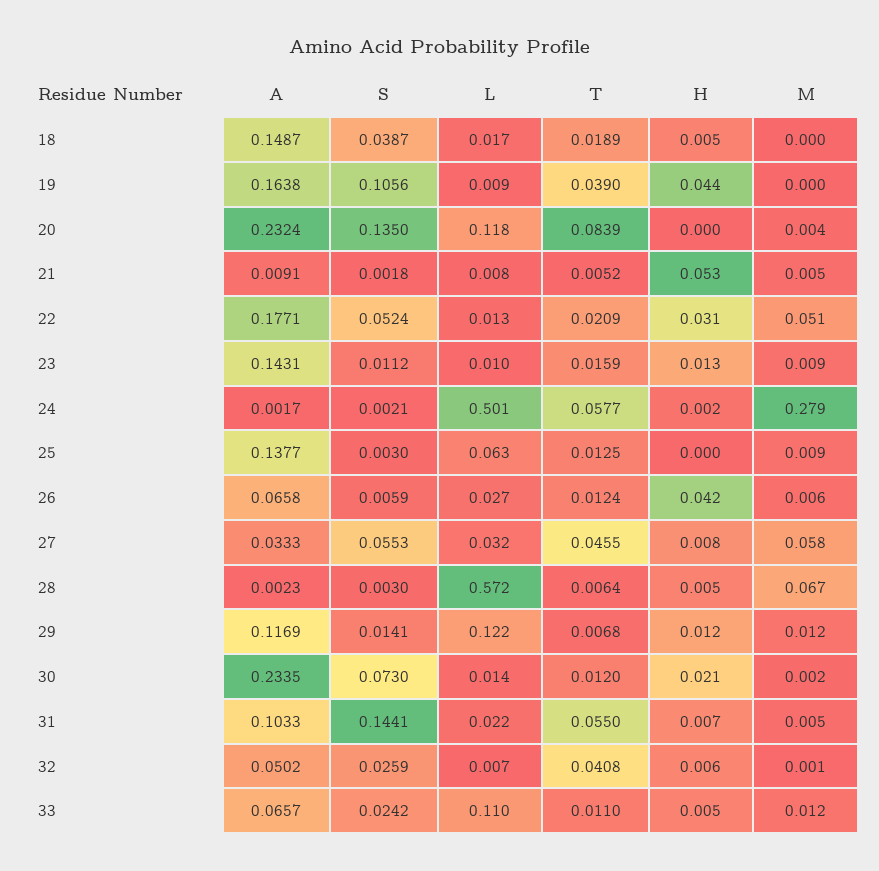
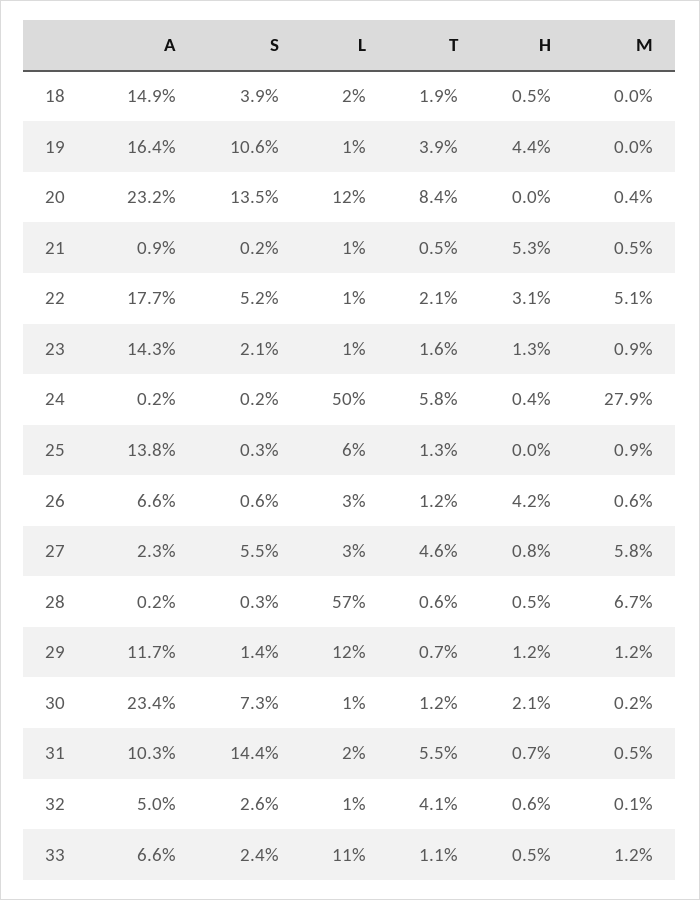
  {
    "A": {
      "18": 0.1487,
      "19": 0.1638,
      "20": 0.2324,
      "21": 0.0091,
      "22": 0.1771,
      "23": 0.1431,
      "24": 0.0017,
      "25": 0.1377,
      "26": 0.0658,
-     "27": 0.0333,
+     "27": 0.023,
      "28": 0.0023,
      "29": 0.1169,
      "30": 0.2335,
      "31": 0.1033,
      "32": 0.0502,
      "33": 0.0657
    },
    "S": {
      "18": 0.0387,
      "19": 0.1056,
      "20": 0.135,
      "21": 0.0018,
      "22": 0.0524,
-     "23": 0.0112,
+     "23": 0.021,
      "24": 0.0021,
      "25": 0.003,
      "26": 0.0059,
      "27": 0.0553,
      "28": 0.003,
      "29": 0.0141,
      "30": 0.073,
      "31": 0.1441,
      "32": 0.0259,
      "33": 0.0242
    },
    "L": {
      "18": 0.017,
      "19": 0.009,
      "20": 0.118,
      "21": 0.008,
      "22": 0.013,
      "23": 0.01,
      "24": 0.501,
      "25": 0.063,
      "26": 0.027,
      "27": 0.032,
      "28": 0.572,
      "29": 0.122,
      "30": 0.014,
      "31": 0.022,
      "32": 0.007,
      "33": 0.11
    },
    "T": {
      "18": 0.0189,
      "19": 0.039,
      "20": 0.0839,
      "21": 0.0052,
      "22": 0.0209,
      "23": 0.0159,
      "24": 0.0577,
      "25": 0.0125,
      "26": 0.0124,
      "27": 0.0455,
      "28": 0.0064,
      "29": 0.0068,
      "30": 0.012,
      "31": 0.055,
      "32": 0.0408,
      "33": 0.011
    },
    "H": {
      "18": 0.005,
      "19": 0.044,
      "20": 0,
      "21": 0.053,
      "22": 0.031,
      "23": 0.013,
-     "24": 0.002,
+     "24": 0.004,
      "25": 0,
      "26": 0.042,
      "27": 0.008,
      "28": 0.005,
      "29": 0.012,
      "30": 0.021,
      "31": 0.007,
      "32": 0.006,
      "33": 0.005
    },
    "M": {
      "18": 0,
      "19": 0,
      "20": 0.004,
      "21": 0.005,
      "22": 0.051,
      "23": 0.009,
      "24": 0.279,
      "25": 0.009,
      "26": 0.006,
      "27": 0.058,
      "28": 0.067,
      "29": 0.012,
      "30": 0.002,
      "31": 0.005,
      "32": 0.001,
      "33": 0.012
    }
  }

